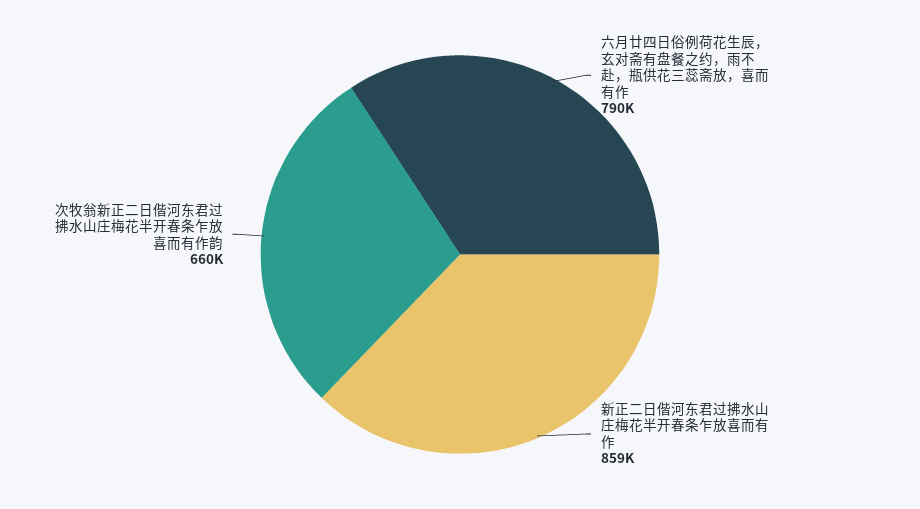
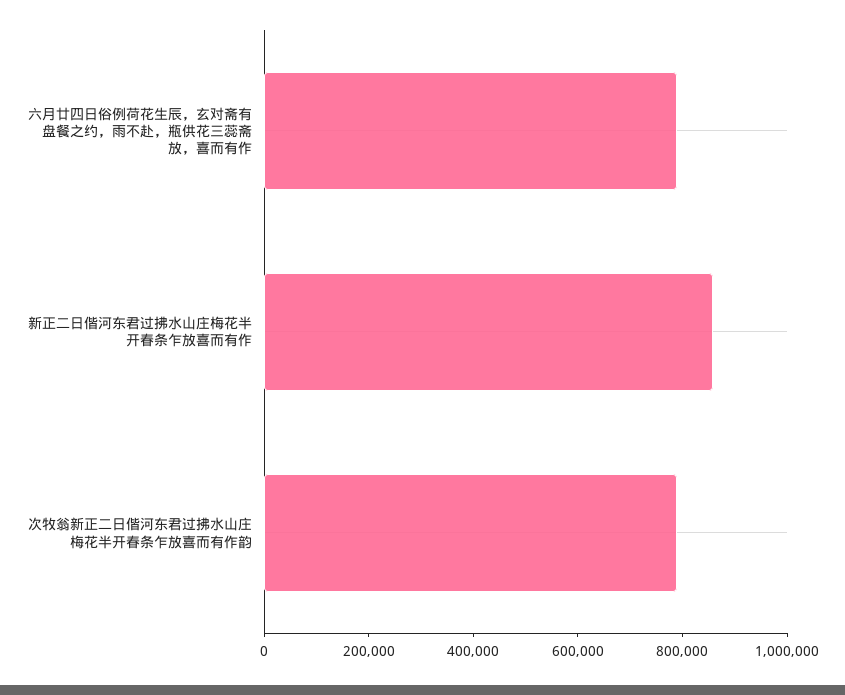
  {
    "六月廿四日俗例荷花生辰，玄对斋有盘餐之约，雨不赴，瓶供花三蕊斋放，喜而有作": 790000,
    "新正二日偕河东君过拂水山庄梅花半开春条乍放喜而有作": 859000,
-   "次牧翁新正二日偕河东君过拂水山庄梅花半开春条乍放喜而有作韵": 660000
+   "次牧翁新正二日偕河东君过拂水山庄梅花半开春条乍放喜而有作韵": 800000
  }

